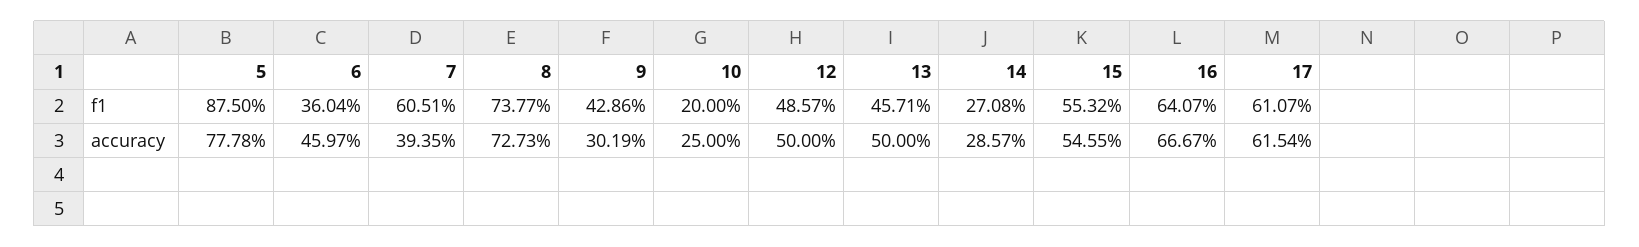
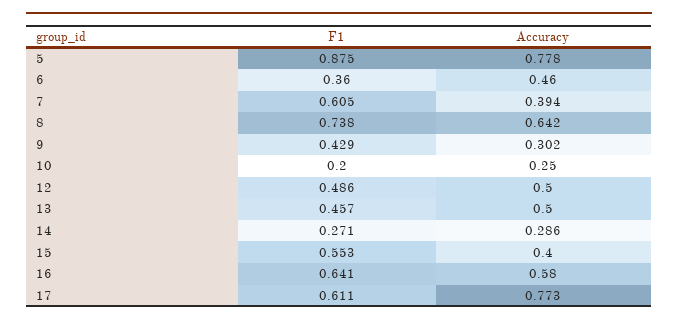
  {
    "5": {
      "f1": 0.875,
      "accuracy": 0.7778
    },
    "6": {
      "f1": 0.3604,
      "accuracy": 0.4597
    },
    "7": {
      "f1": 0.6051,
      "accuracy": 0.3935
    },
    "8": {
      "f1": 0.7377,
-     "accuracy": 0.7273
+     "accuracy": 0.642
    },
    "9": {
      "f1": 0.4286,
      "accuracy": 0.3019
    },
    "10": {
      "f1": 0.2,
      "accuracy": 0.25
    },
    "12": {
      "f1": 0.4857,
      "accuracy": 0.5
    },
    "13": {
      "f1": 0.4571,
      "accuracy": 0.5
    },
    "14": {
      "f1": 0.2708,
      "accuracy": 0.2857
    },
    "15": {
      "f1": 0.5532,
-     "accuracy": 0.5455
+     "accuracy": 0.4
    },
    "16": {
      "f1": 0.6407,
-     "accuracy": 0.6667
+     "accuracy": 0.58
    },
    "17": {
      "f1": 0.6107,
-     "accuracy": 0.6154
+     "accuracy": 0.773
    }
  }

